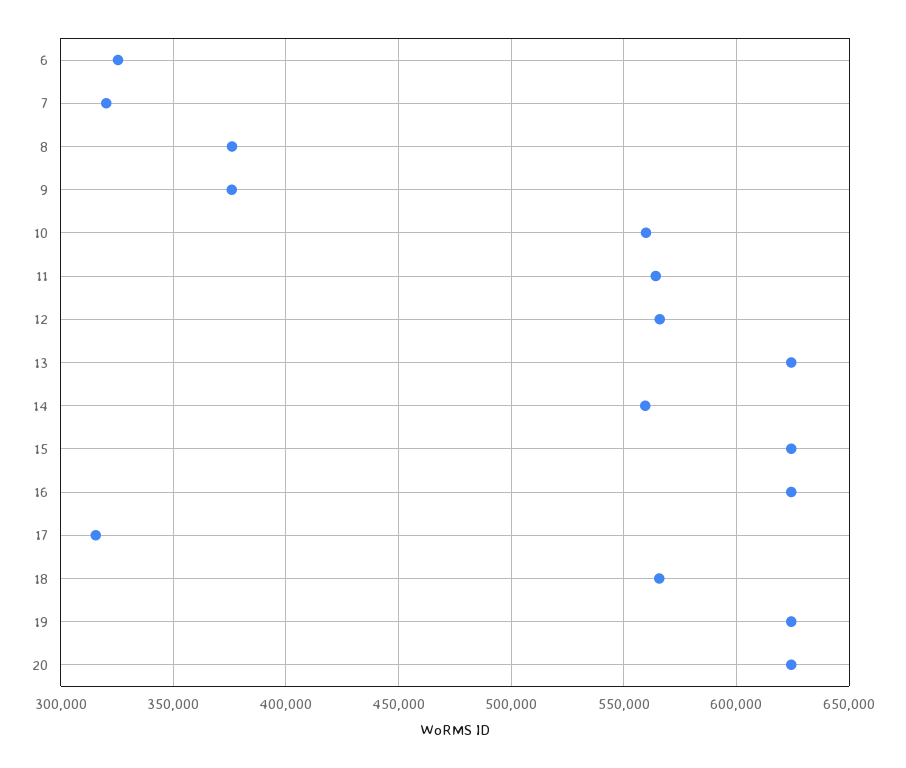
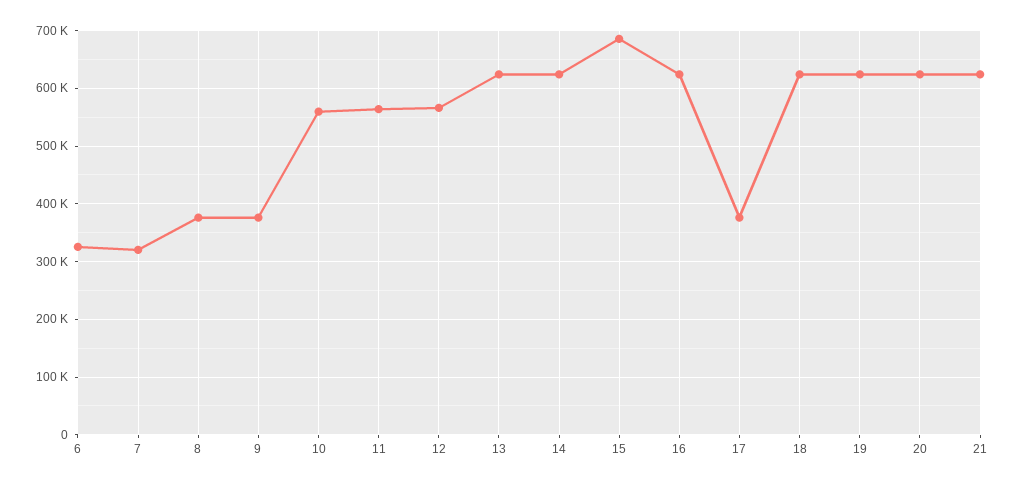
  {
    "6": 325000,
    "7": 320000,
    "8": 375000,
    "9": 375000,
    "10": 560000,
    "11": 565000,
    "12": 565000,
    "13": 625000,
-   "14": 560000,
+   "14": 620000,
-   "15": 625000,
+   "15": 680000,
    "16": 625000,
-   "17": 315000,
+   "17": 380000,
-   "18": 565000,
+   "18": 620000,
    "19": 625000,
-   "20": 625000
+   "20": 625000,
+   "21": 620000
  }

